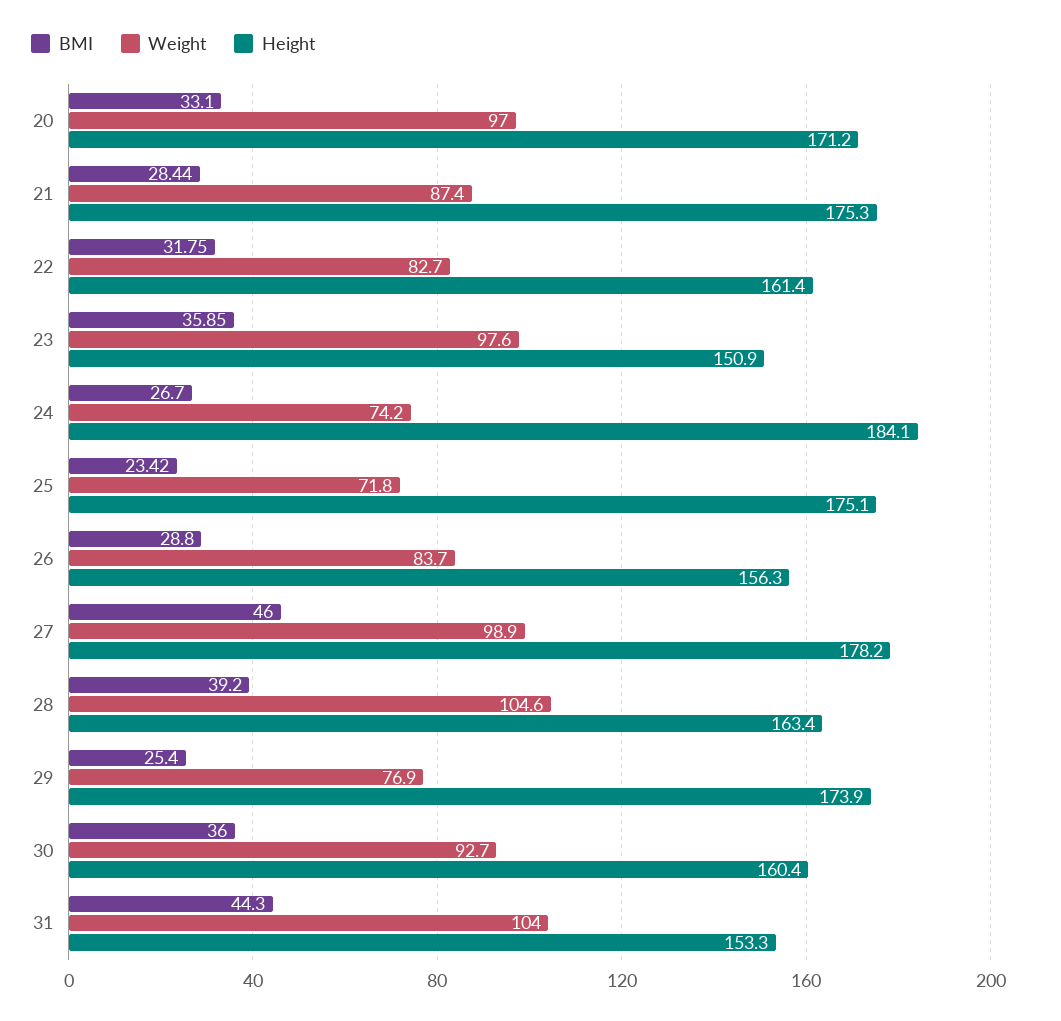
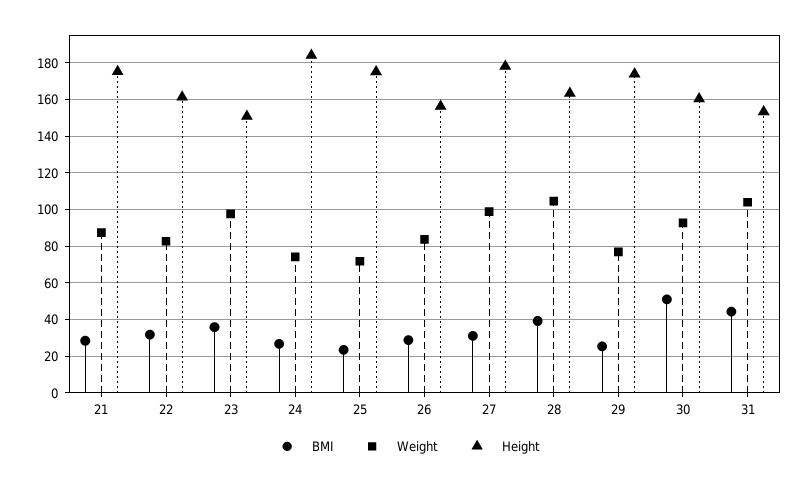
  {
    "BMI": {
-     "20": 33.1,
      "21": 28.44,
      "22": 31.75,
      "23": 35.85,
      "24": 26.7,
      "25": 23.42,
      "26": 28.8,
-     "27": 46,
+     "27": 30,
      "28": 39.2,
      "29": 25.4,
-     "30": 36,
+     "30": 50,
      "31": 44.3
    },
    "Weight": {
-     "20": 97,
      "21": 87.4,
      "22": 82.7,
      "23": 97.6,
      "24": 74.2,
      "25": 71.8,
      "26": 83.7,
      "27": 98.9,
      "28": 104.6,
      "29": 76.9,
      "30": 92.7,
      "31": 104
    },
    "Height": {
-     "20": 171.2,
      "21": 175.3,
      "22": 161.4,
      "23": 150.9,
      "24": 184.1,
      "25": 175.1,
      "26": 156.3,
      "27": 178.2,
      "28": 163.4,
      "29": 173.9,
      "30": 160.4,
      "31": 153.3
    }
  }

